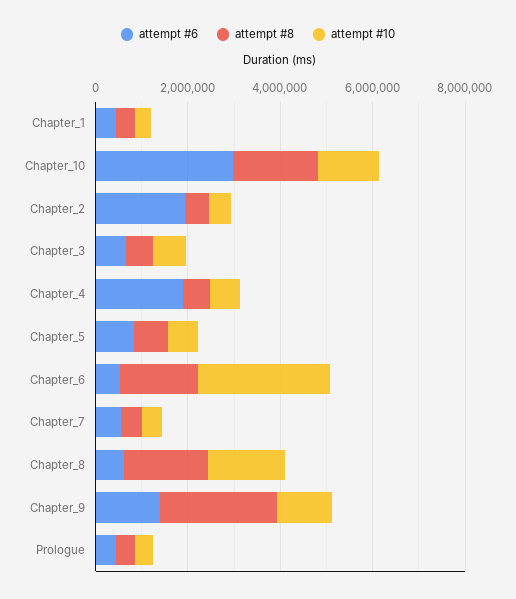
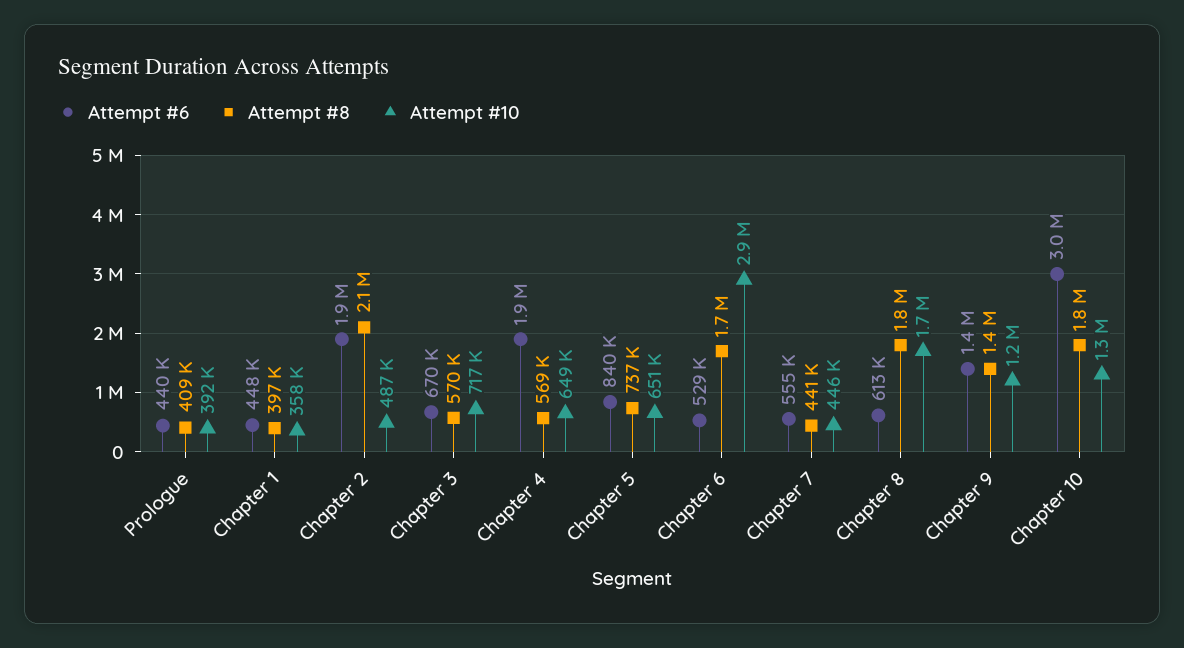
  {
    "attempt #6": {
      "Chapter_1": 448000,
      "Chapter_10": 3000000,
      "Chapter_2": 1900000,
      "Chapter_3": 670000,
      "Chapter_4": 1900000,
      "Chapter_5": 840000,
      "Chapter_6": 529000,
      "Chapter_7": 555000,
      "Chapter_8": 613000,
      "Chapter_9": 1400000,
      "Prologue": 440000
    },
    "attempt #8": {
      "Chapter_1": 397000,
      "Chapter_10": 1800000,
-     "Chapter_2": 500000,
+     "Chapter_2": 2100000,
      "Chapter_3": 570000,
      "Chapter_4": 569000,
      "Chapter_5": 737000,
      "Chapter_6": 1700000,
      "Chapter_7": 441000,
      "Chapter_8": 1800000,
-     "Chapter_9": 2500000,
+     "Chapter_9": 1400000,
      "Prologue": 409000
    },
    "attempt #10": {
      "Chapter_1": 358000,
      "Chapter_10": 1300000,
      "Chapter_2": 487000,
      "Chapter_3": 717000,
      "Chapter_4": 649000,
      "Chapter_5": 651000,
      "Chapter_6": 2900000,
      "Chapter_7": 446000,
      "Chapter_8": 1700000,
      "Chapter_9": 1200000,
      "Prologue": 392000
    }
  }

